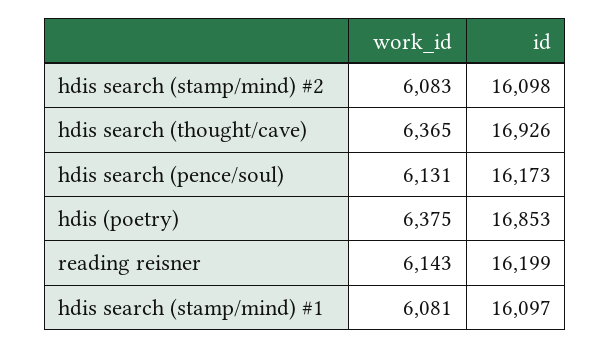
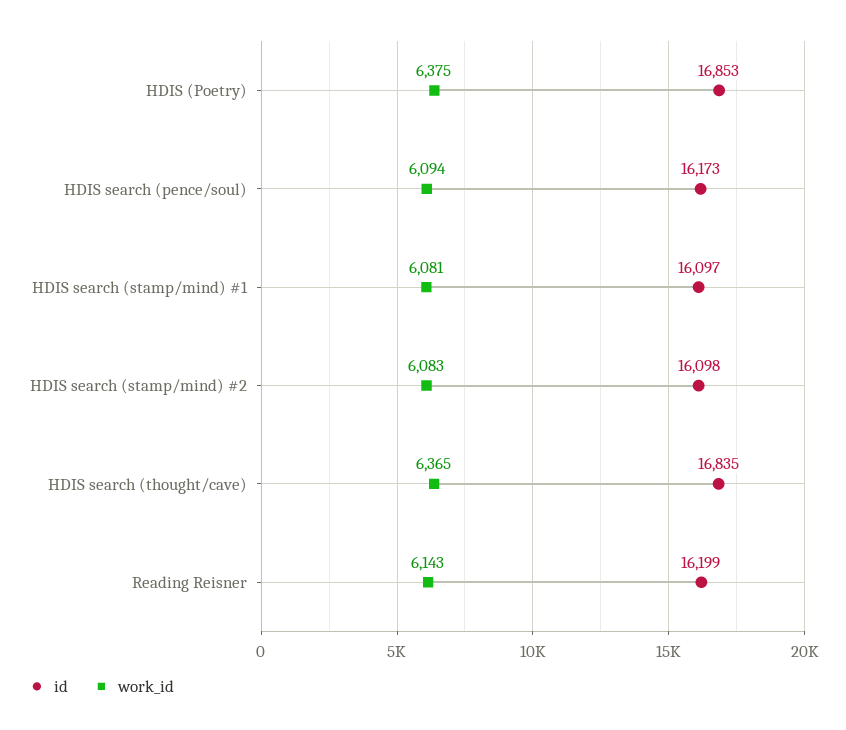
  {
    "work_id": {
      "hdis search (stamp/mind) #2": 6083,
      "hdis search (thought/cave)": 6365,
-     "hdis search (pence/soul)": 6131,
+     "hdis search (pence/soul)": 6094,
      "hdis (poetry)": 6375,
      "reading reisner": 6143,
      "hdis search (stamp/mind) #1": 6081
    },
    "id": {
      "hdis search (stamp/mind) #2": 16098,
-     "hdis search (thought/cave)": 16926,
+     "hdis search (thought/cave)": 16835,
      "hdis search (pence/soul)": 16173,
      "hdis (poetry)": 16853,
      "reading reisner": 16199,
      "hdis search (stamp/mind) #1": 16097
    }
  }

